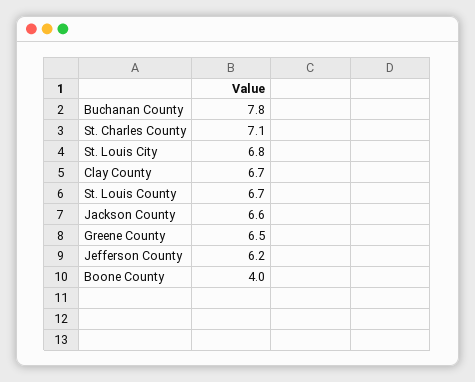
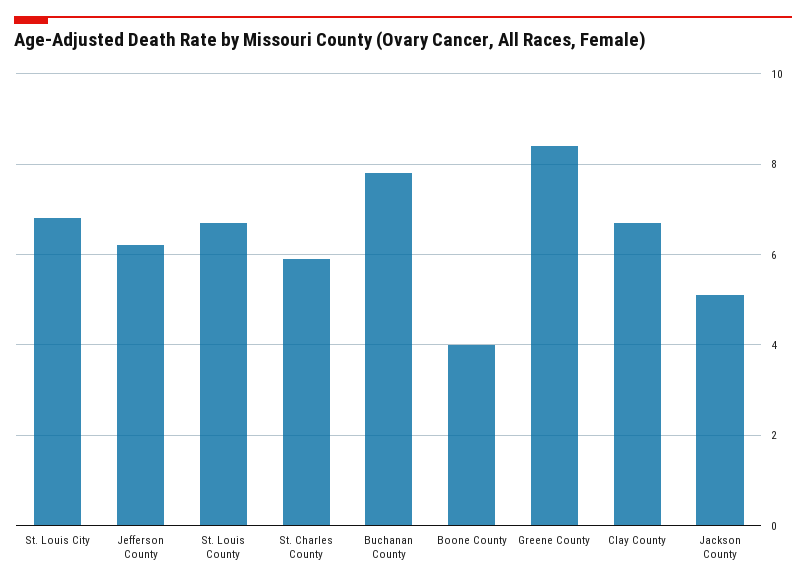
  {
    "Buchanan County": 7.8,
-   "St. Charles County": 7.1,
+   "St. Charles County": 6,
    "St. Louis City": 6.8,
    "Clay County": 6.7,
    "St. Louis County": 6.7,
-   "Jackson County": 6.6,
+   "Jackson County": 5,
-   "Greene County": 6.5,
+   "Greene County": 8.5,
    "Jefferson County": 6.2,
    "Boone County": 4
  }

